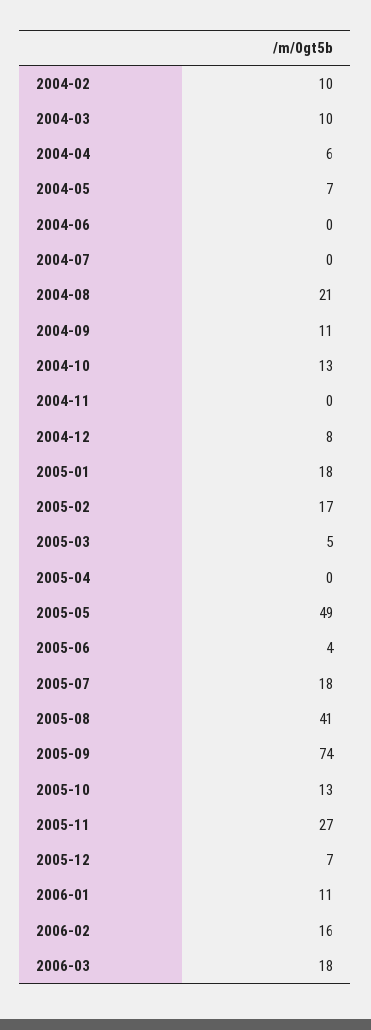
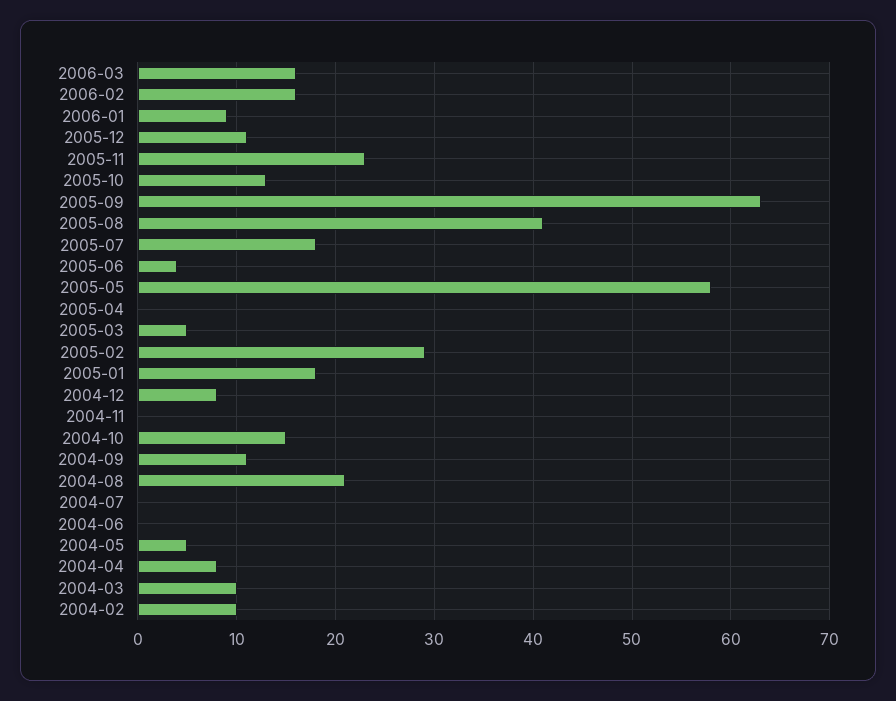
  {
    "2004-02": 10,
    "2004-03": 10,
-   "2004-04": 6,
+   "2004-04": 8,
-   "2004-05": 7,
+   "2004-05": 5,
    "2004-06": 0,
    "2004-07": 0,
    "2004-08": 21,
    "2004-09": 11,
-   "2004-10": 13,
+   "2004-10": 15,
    "2004-11": 0,
    "2004-12": 8,
    "2005-01": 18,
-   "2005-02": 17,
+   "2005-02": 29,
    "2005-03": 5,
    "2005-04": 0,
-   "2005-05": 49,
+   "2005-05": 58,
    "2005-06": 4,
    "2005-07": 18,
    "2005-08": 41,
-   "2005-09": 74,
+   "2005-09": 63,
    "2005-10": 13,
-   "2005-11": 27,
+   "2005-11": 23,
-   "2005-12": 7,
+   "2005-12": 11,
-   "2006-01": 11,
+   "2006-01": 9,
    "2006-02": 16,
-   "2006-03": 18
+   "2006-03": 16
  }

